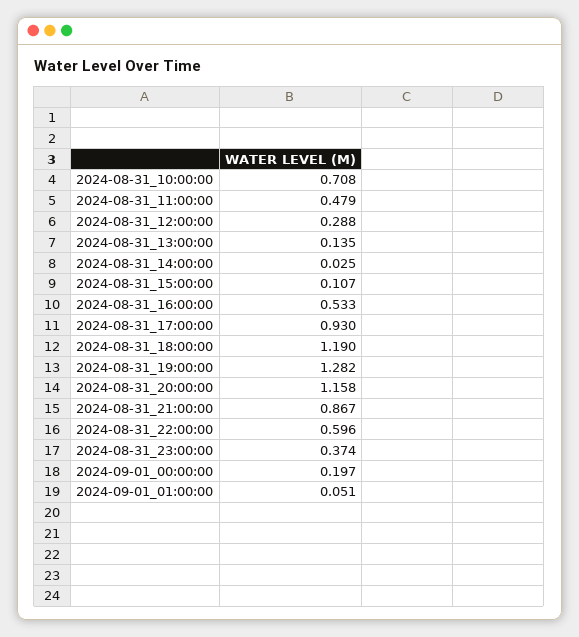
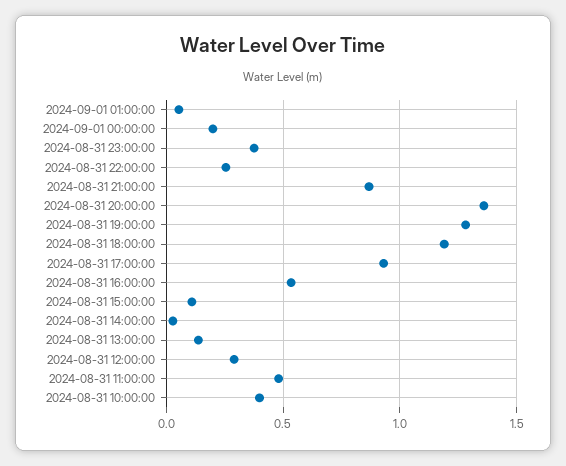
  {
-   "2024-08-31_10:00:00": 0.708,
+   "2024-08-31_10:00:00": 0.4,
    "2024-08-31_11:00:00": 0.479,
    "2024-08-31_12:00:00": 0.288,
    "2024-08-31_13:00:00": 0.135,
    "2024-08-31_14:00:00": 0.025,
    "2024-08-31_15:00:00": 0.107,
    "2024-08-31_16:00:00": 0.533,
    "2024-08-31_17:00:00": 0.93,
    "2024-08-31_18:00:00": 1.19,
    "2024-08-31_19:00:00": 1.282,
-   "2024-08-31_20:00:00": 1.158,
+   "2024-08-31_20:00:00": 1.35,
    "2024-08-31_21:00:00": 0.867,
-   "2024-08-31_22:00:00": 0.596,
+   "2024-08-31_22:00:00": 0.25,
    "2024-08-31_23:00:00": 0.374,
    "2024-09-01_00:00:00": 0.197,
    "2024-09-01_01:00:00": 0.051
  }

